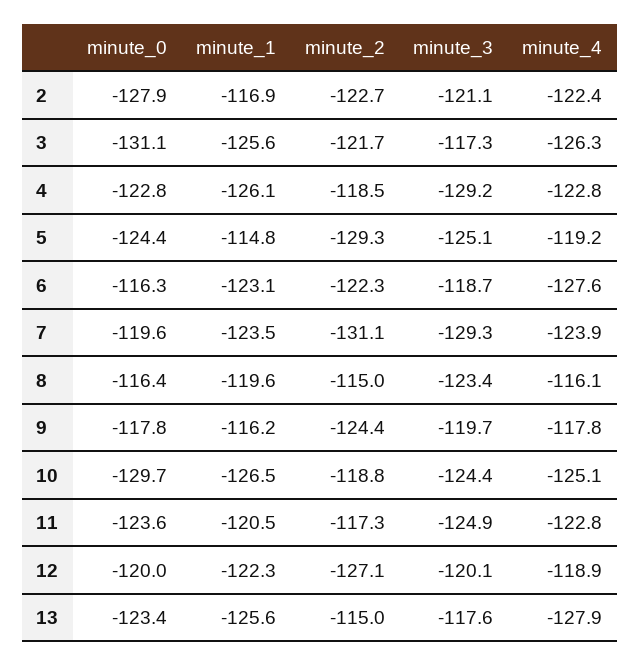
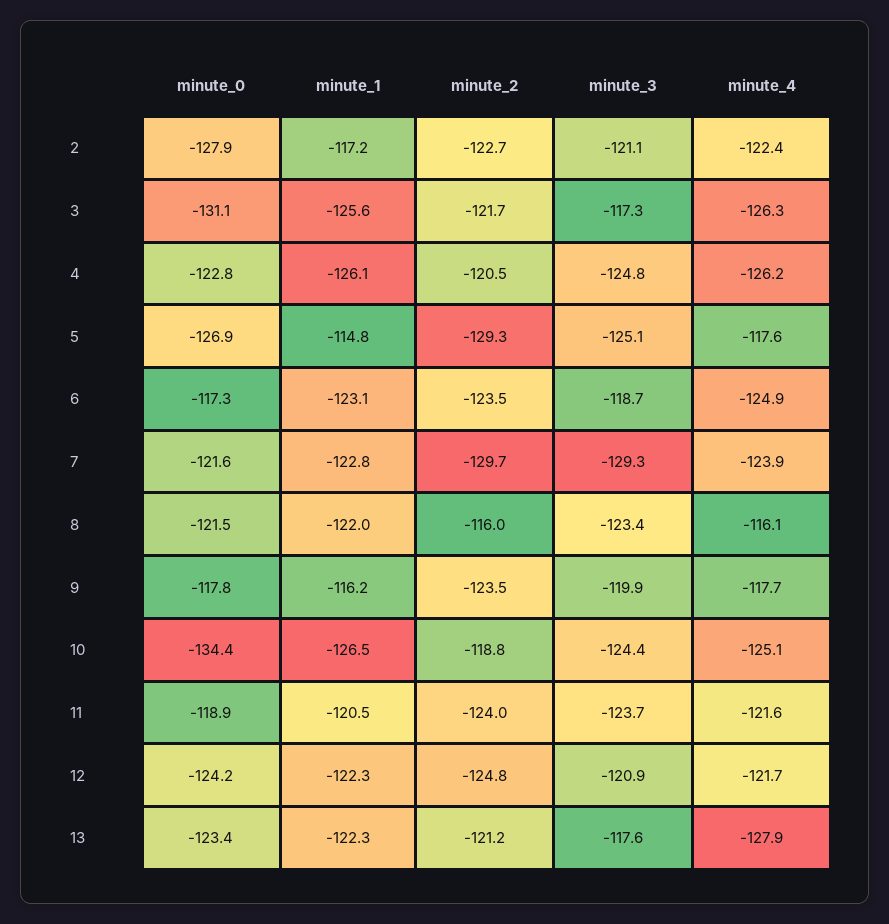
  {
    "minute_0": {
      "2": -127.9,
      "3": -131.1,
      "4": -122.8,
-     "5": -124.4,
+     "5": -126.9,
-     "6": -116.3,
+     "6": -117.3,
-     "7": -119.6,
+     "7": -121.6,
-     "8": -116.4,
+     "8": -121.5,
      "9": -117.8,
-     "10": -129.7,
+     "10": -134.4,
-     "11": -123.6,
+     "11": -118.9,
-     "12": -120,
+     "12": -124.2,
      "13": -123.4
    },
    "minute_1": {
-     "2": -116.9,
+     "2": -117.2,
      "3": -125.6,
      "4": -126.1,
      "5": -114.8,
      "6": -123.1,
-     "7": -123.5,
+     "7": -122.8,
-     "8": -119.6,
+     "8": -122,
      "9": -116.2,
      "10": -126.5,
      "11": -120.5,
      "12": -122.3,
-     "13": -125.6
+     "13": -122.3
    },
    "minute_2": {
      "2": -122.7,
      "3": -121.7,
-     "4": -118.5,
+     "4": -120.5,
      "5": -129.3,
-     "6": -122.3,
+     "6": -123.5,
-     "7": -131.1,
+     "7": -129.7,
-     "8": -115,
+     "8": -116,
-     "9": -124.4,
+     "9": -123.5,
      "10": -118.8,
-     "11": -117.3,
+     "11": -124,
-     "12": -127.1,
+     "12": -124.8,
-     "13": -115
+     "13": -121.2
    },
    "minute_3": {
      "2": -121.1,
      "3": -117.3,
-     "4": -129.2,
+     "4": -124.8,
      "5": -125.1,
      "6": -118.7,
      "7": -129.3,
      "8": -123.4,
-     "9": -119.7,
+     "9": -119.9,
      "10": -124.4,
-     "11": -124.9,
+     "11": -123.7,
-     "12": -120.1,
+     "12": -120.9,
      "13": -117.6
    },
    "minute_4": {
      "2": -122.4,
      "3": -126.3,
-     "4": -122.8,
+     "4": -126.2,
-     "5": -119.2,
+     "5": -117.6,
-     "6": -127.6,
+     "6": -124.9,
      "7": -123.9,
      "8": -116.1,
-     "9": -117.8,
+     "9": -117.7,
      "10": -125.1,
-     "11": -122.8,
+     "11": -121.6,
-     "12": -118.9,
+     "12": -121.7,
      "13": -127.9
    }
  }

